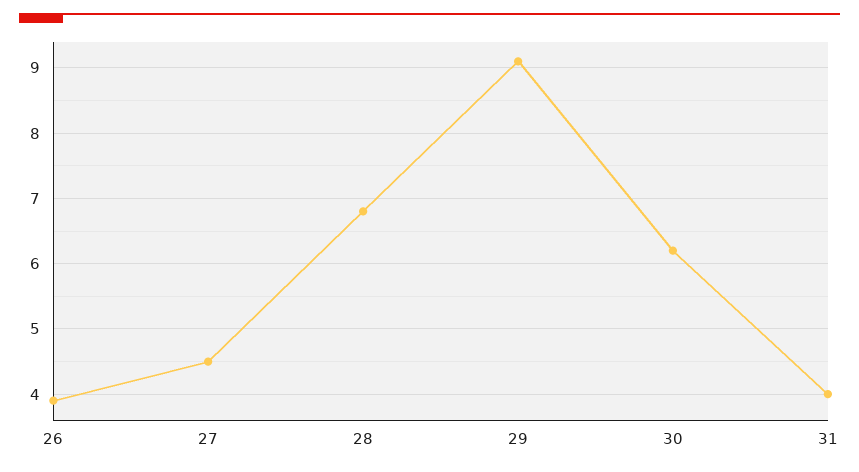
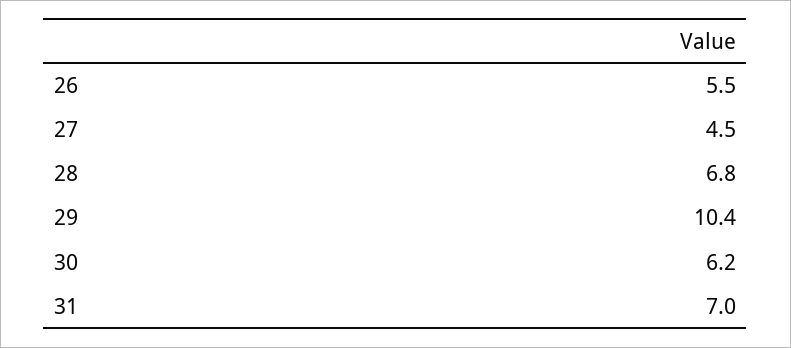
  {
-   "26": 3.9,
+   "26": 5.5,
    "27": 4.5,
    "28": 6.8,
-   "29": 9.1,
+   "29": 10.4,
    "30": 6.2,
-   "31": 4
+   "31": 7
  }

